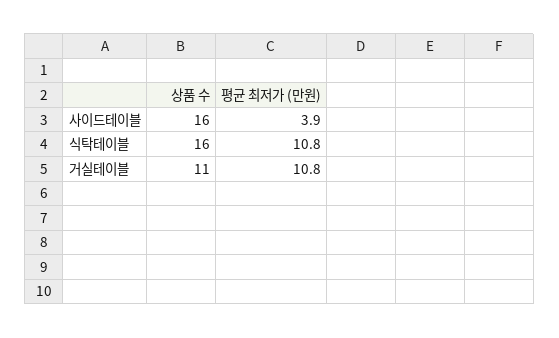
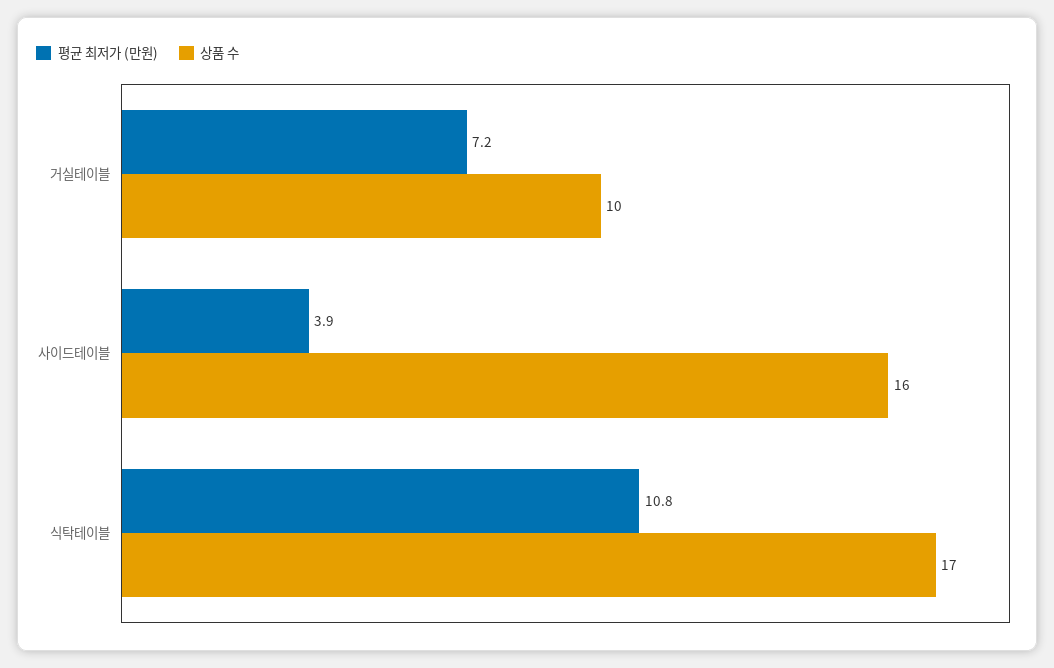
  {
    "상품 수": {
      "사이드테이블": 16,
-     "식탁테이블": 16,
+     "식탁테이블": 17,
-     "거실테이블": 11
+     "거실테이블": 10
    },
    "평균 최저가 (만원)": {
      "사이드테이블": 3.9,
      "식탁테이블": 10.8,
-     "거실테이블": 10.8
+     "거실테이블": 7.2
    }
  }

